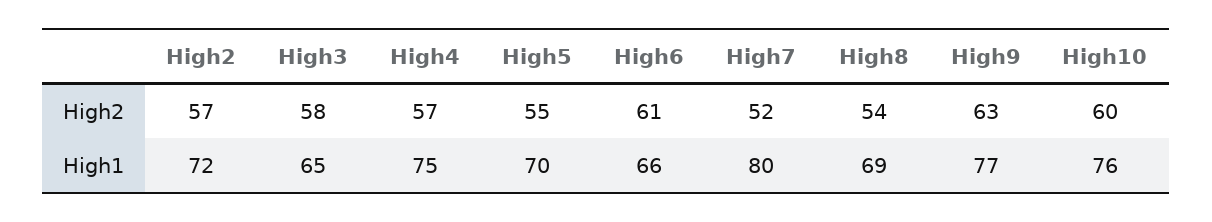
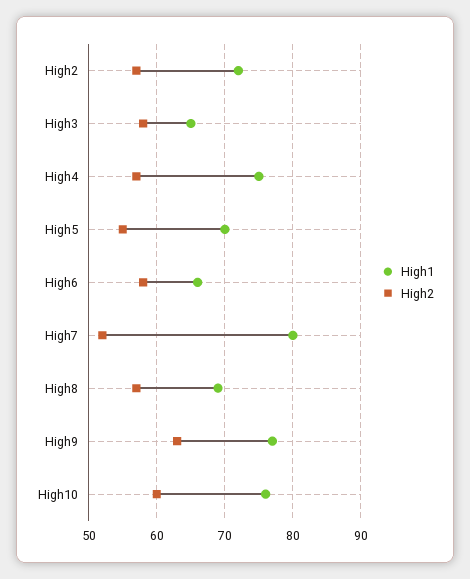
  {
    "High2": {
      "High2": 57,
      "High3": 58,
      "High4": 57,
      "High5": 55,
-     "High6": 61,
+     "High6": 58,
      "High7": 52,
-     "High8": 54,
+     "High8": 57,
      "High9": 63,
      "High10": 60
    },
    "High1": {
      "High2": 72,
      "High3": 65,
      "High4": 75,
      "High5": 70,
      "High6": 66,
      "High7": 80,
      "High8": 69,
      "High9": 77,
      "High10": 76
    }
  }

